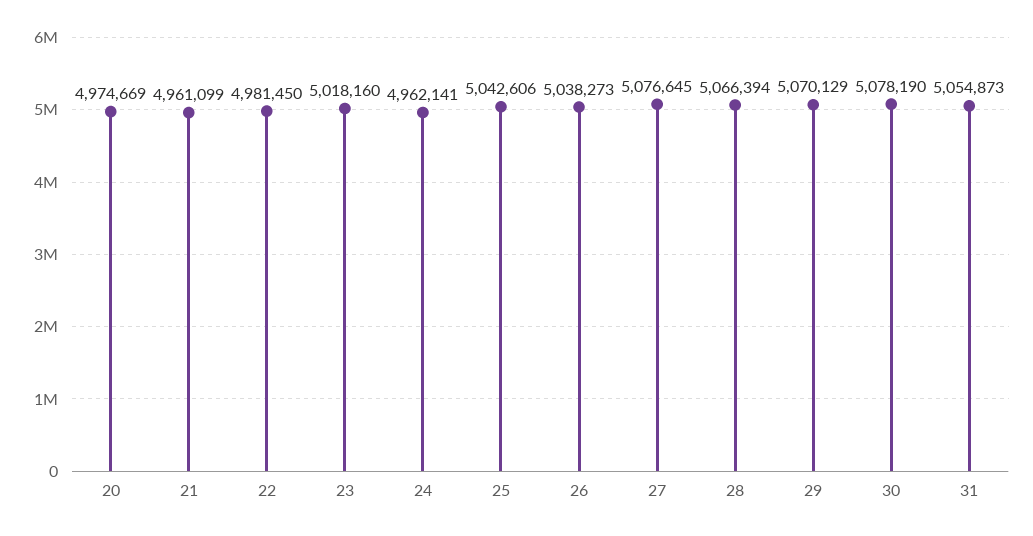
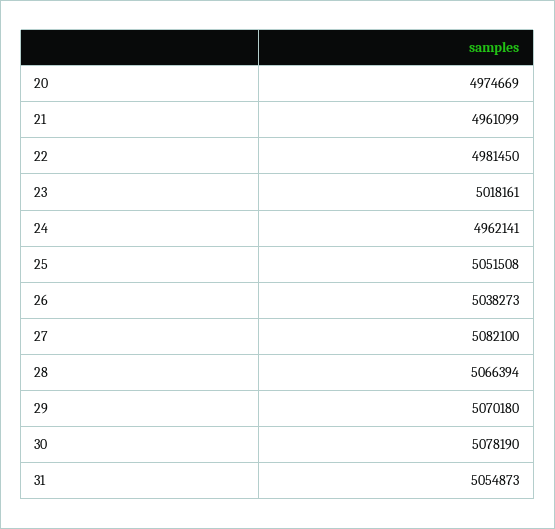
  {
    "20": 4974669,
    "21": 4961099,
    "22": 4981450,
-   "23": 5018160,
+   "23": 5018161,
    "24": 4962141,
-   "25": 5042606,
+   "25": 5051508,
    "26": 5038273,
-   "27": 5076645,
+   "27": 5082100,
    "28": 5066394,
-   "29": 5070129,
+   "29": 5070180,
    "30": 5078190,
    "31": 5054873
  }

